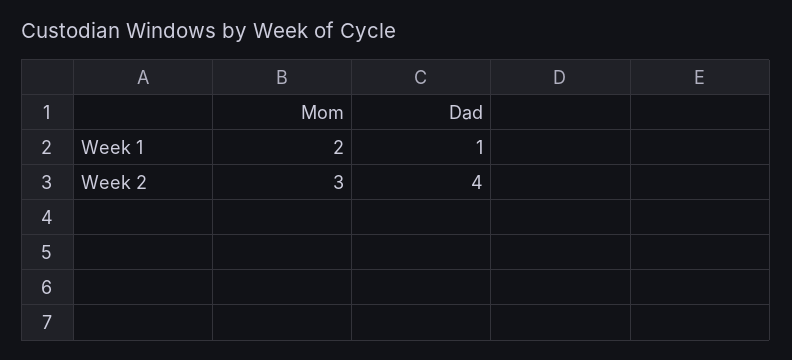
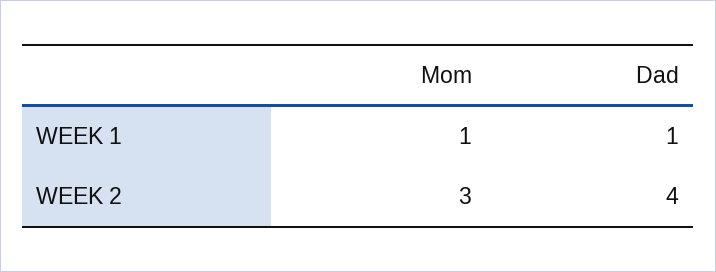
  {
    "Mom": {
-     "Week 1": 2,
+     "Week 1": 1,
      "Week 2": 3
    },
    "Dad": {
      "Week 1": 1,
      "Week 2": 4
    }
  }

